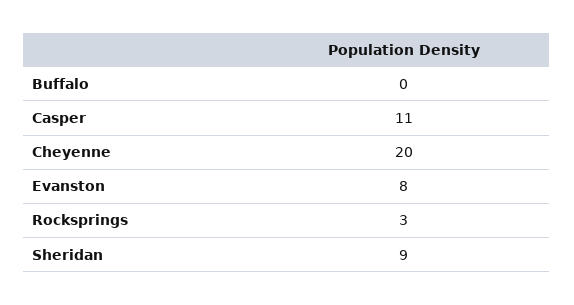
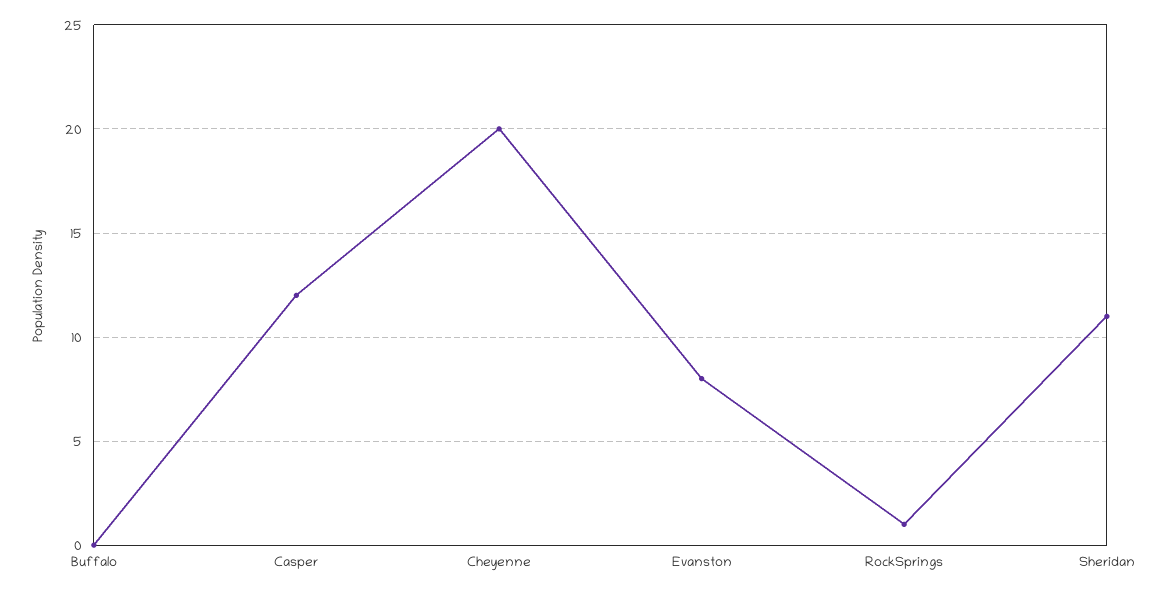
  {
    "Buffalo": 0,
-   "Casper": 11,
+   "Casper": 12,
    "Cheyenne": 20,
    "Evanston": 8,
-   "Rocksprings": 3,
+   "Rocksprings": 1,
-   "Sheridan": 9
+   "Sheridan": 11
  }

